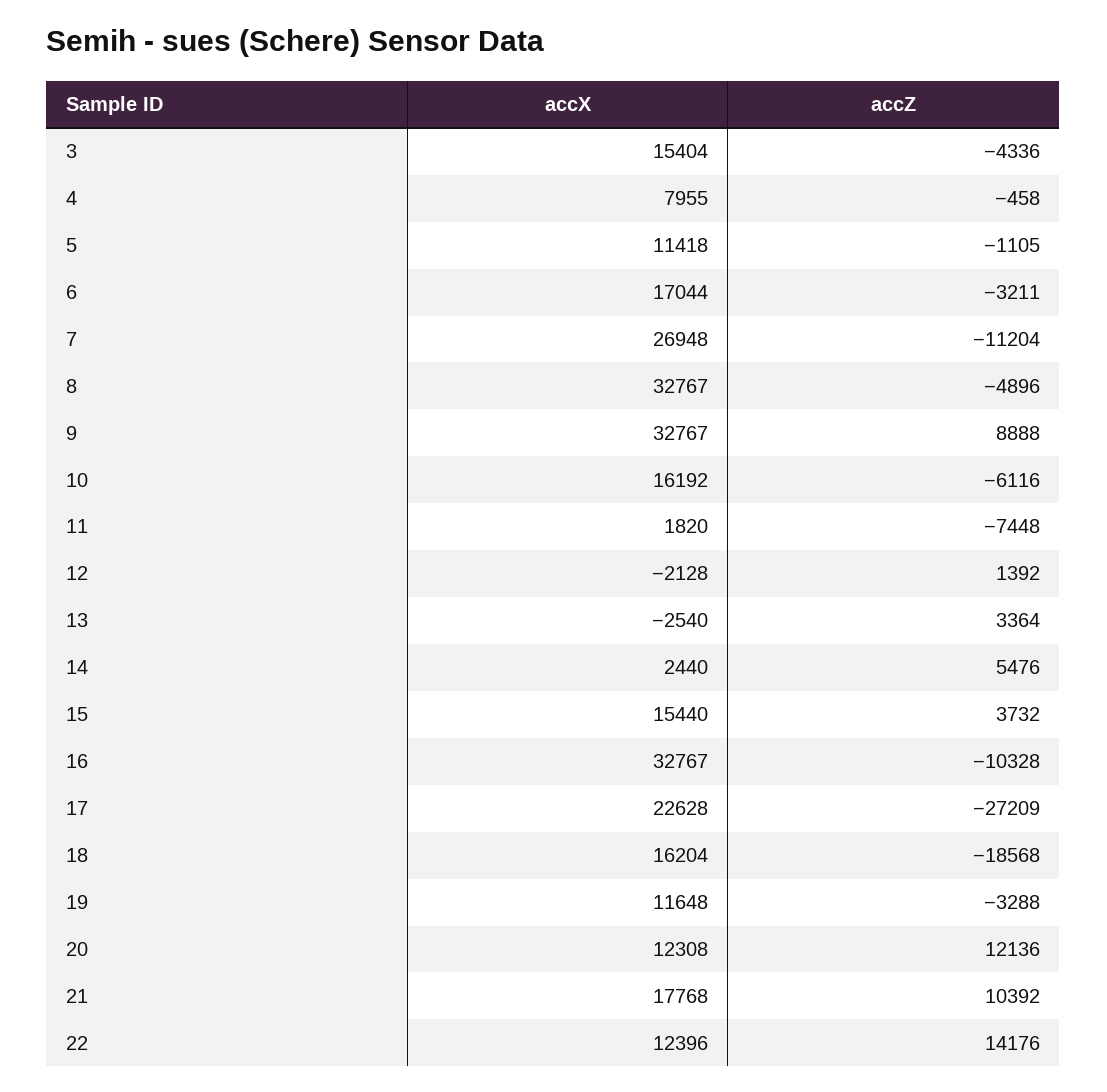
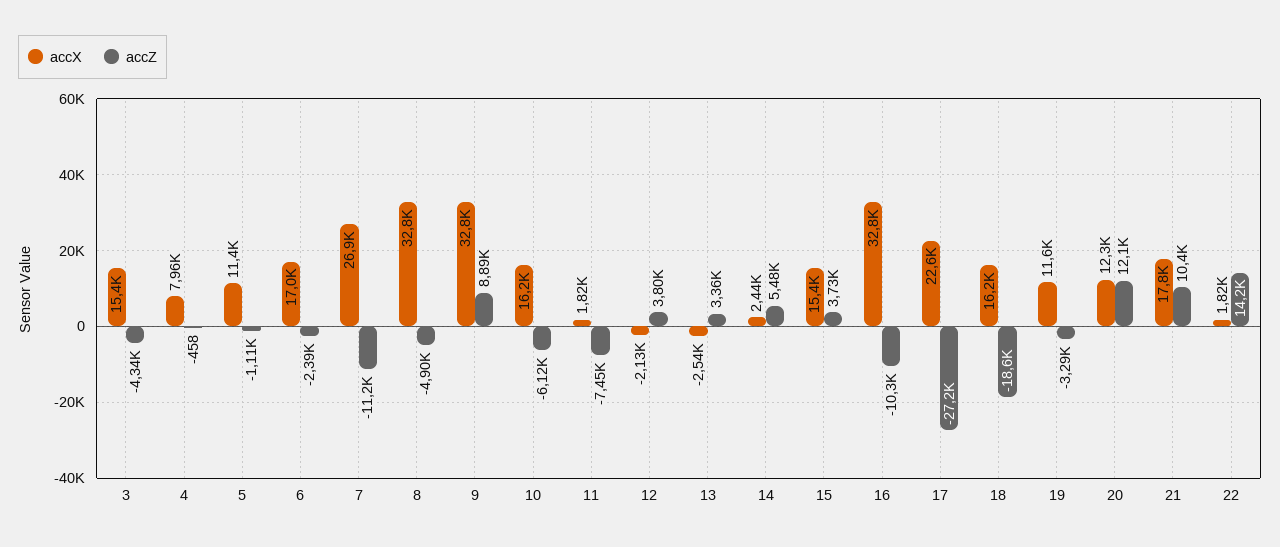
  {
    "accX": {
      "3": 15404,
      "4": 7955,
      "5": 11418,
      "6": 17044,
      "7": 26948,
      "8": 32767,
      "9": 32767,
      "10": 16192,
      "11": 1820,
      "12": -2128,
      "13": -2540,
      "14": 2440,
      "15": 15440,
      "16": 32767,
      "17": 22628,
      "18": 16204,
      "19": 11648,
      "20": 12308,
      "21": 17768,
-     "22": 12396
+     "22": 1820
    },
    "accZ": {
      "3": -4336,
      "4": -458,
      "5": -1105,
-     "6": -3211,
+     "6": -2390,
      "7": -11204,
      "8": -4896,
      "9": 8888,
      "10": -6116,
      "11": -7448,
-     "12": 1392,
+     "12": 3800,
      "13": 3364,
      "14": 5476,
      "15": 3732,
      "16": -10328,
      "17": -27209,
      "18": -18568,
      "19": -3288,
      "20": 12136,
      "21": 10392,
      "22": 14176
    }
  }

